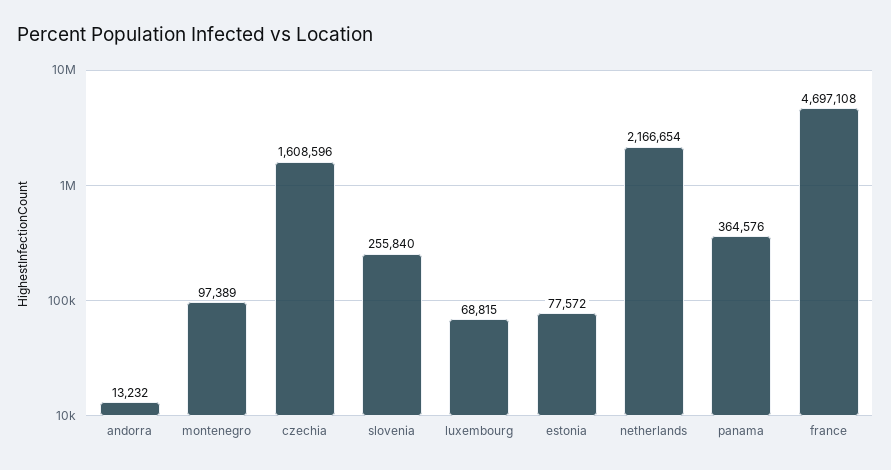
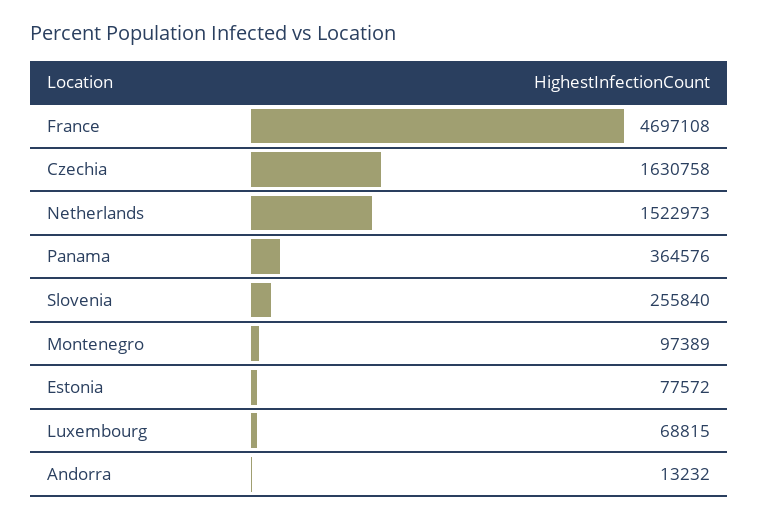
  {
    "andorra": 13232,
    "montenegro": 97389,
-   "czechia": 1608596,
+   "czechia": 1630758,
    "slovenia": 255840,
    "luxembourg": 68815,
    "estonia": 77572,
-   "netherlands": 2166654,
+   "netherlands": 1522973,
    "panama": 364576,
    "france": 4697108
  }

